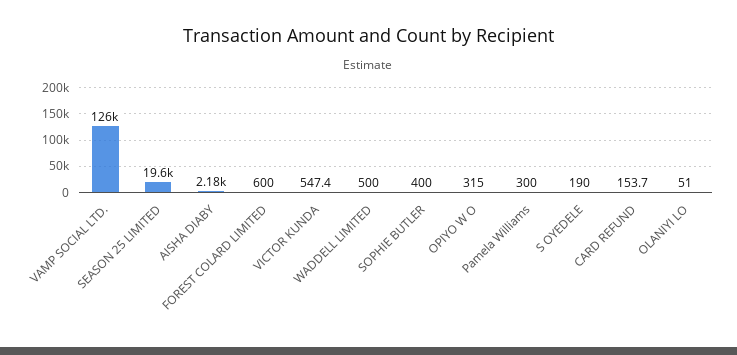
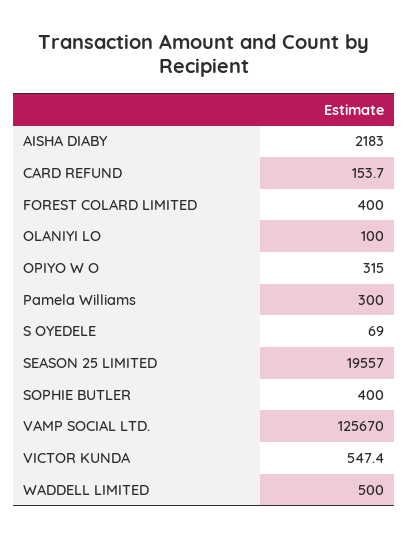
  {
    "VAMP SOCIAL LTD.": 125670,
    "SEASON 25 LIMITED": 19557,
    "AISHA DIABY": 2183,
-   "FOREST COLARD LIMITED": 600,
+   "FOREST COLARD LIMITED": 400,
    "VICTOR KUNDA": 547.4,
    "WADDELL LIMITED": 500,
    "SOPHIE BUTLER": 400,
    "OPIYO W O": 315,
    "Pamela Williams": 300,
-   "S OYEDELE": 190,
+   "S OYEDELE": 69,
    "CARD REFUND": 153.7,
-   "OLANIYI LO": 51
+   "OLANIYI LO": 100
  }

